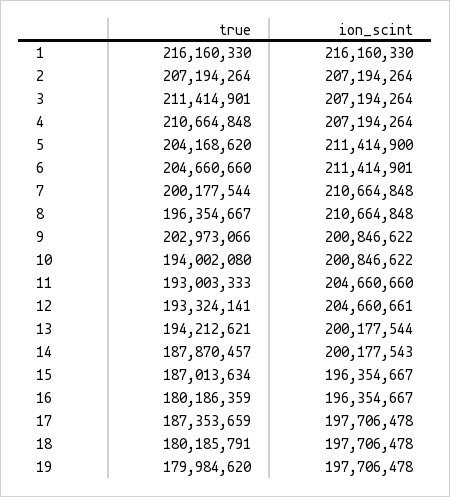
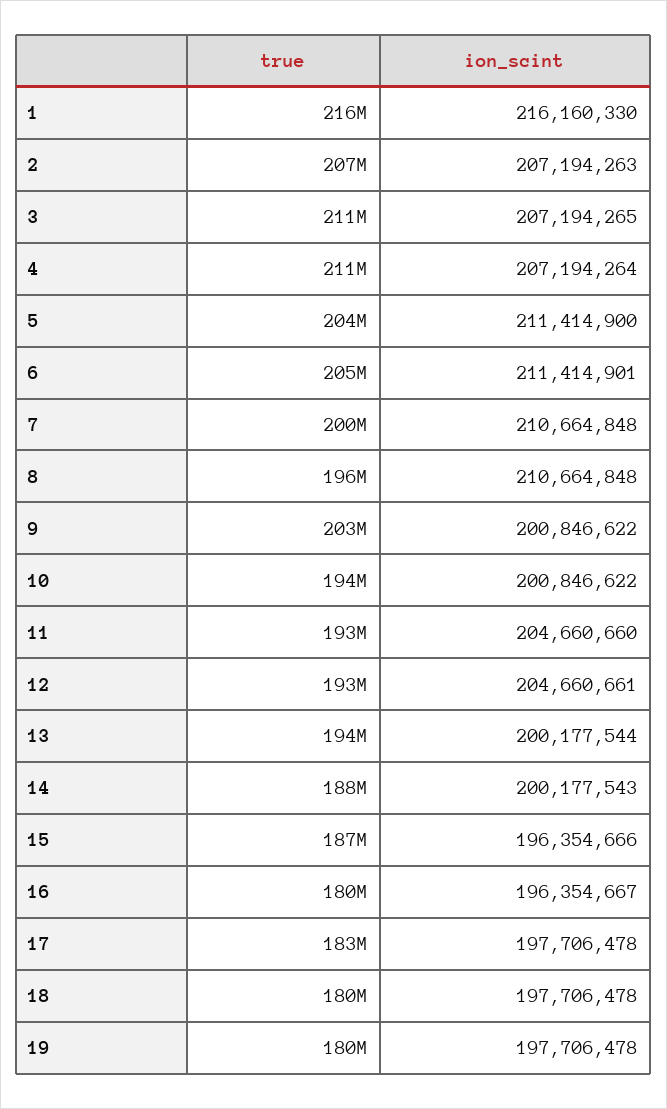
  {
    "true": {
      "1": 216160330,
      "2": 207194264,
      "3": 211414901,
      "4": 210664848,
      "5": 204168620,
      "6": 204660660,
      "7": 200177544,
      "8": 196354667,
      "9": 202973066,
      "10": 194002080,
      "11": 193003333,
      "12": 193324141,
      "13": 194212621,
      "14": 187870457,
      "15": 187013634,
      "16": 180186359,
-     "17": 187353659,
+     "17": 183000000,
      "18": 180185791,
      "19": 179984620
    },
    "ion_scint": {
      "1": 216160330,
-     "2": 207194264,
+     "2": 207194263,
-     "3": 207194264,
+     "3": 207194265,
      "4": 207194264,
      "5": 211414900,
      "6": 211414901,
      "7": 210664848,
      "8": 210664848,
      "9": 200846622,
      "10": 200846622,
      "11": 204660660,
      "12": 204660661,
      "13": 200177544,
      "14": 200177543,
-     "15": 196354667,
+     "15": 196354666,
      "16": 196354667,
      "17": 197706478,
      "18": 197706478,
      "19": 197706478
    }
  }

